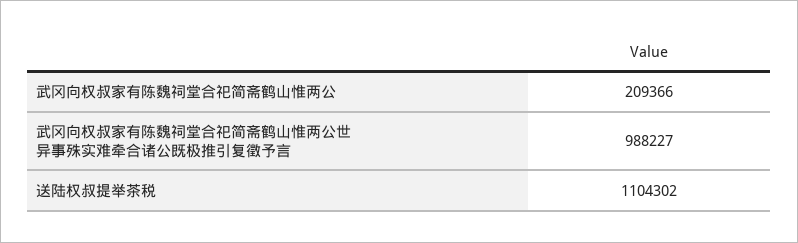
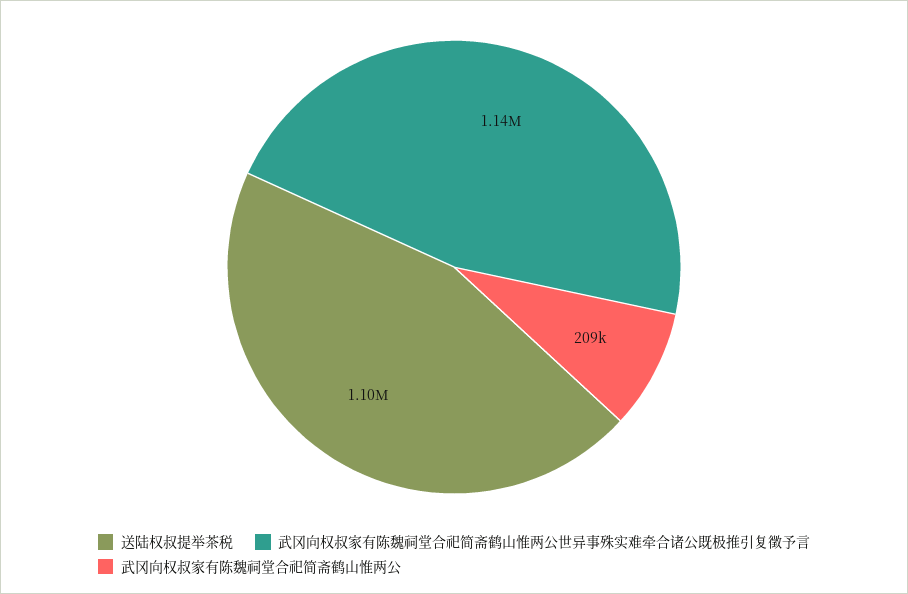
  {
    "武冈向权叔家有陈魏祠堂合祀简斋鹤山惟两公": 209366,
-   "武冈向权叔家有陈魏祠堂合祀简斋鹤山惟两公世异事殊实难牵合诸公既极推引复徵予言": 988227,
+   "武冈向权叔家有陈魏祠堂合祀简斋鹤山惟两公世异事殊实难牵合诸公既极推引复徵予言": 1140000,
    "送陆权叔提举茶税": 1104302
  }

